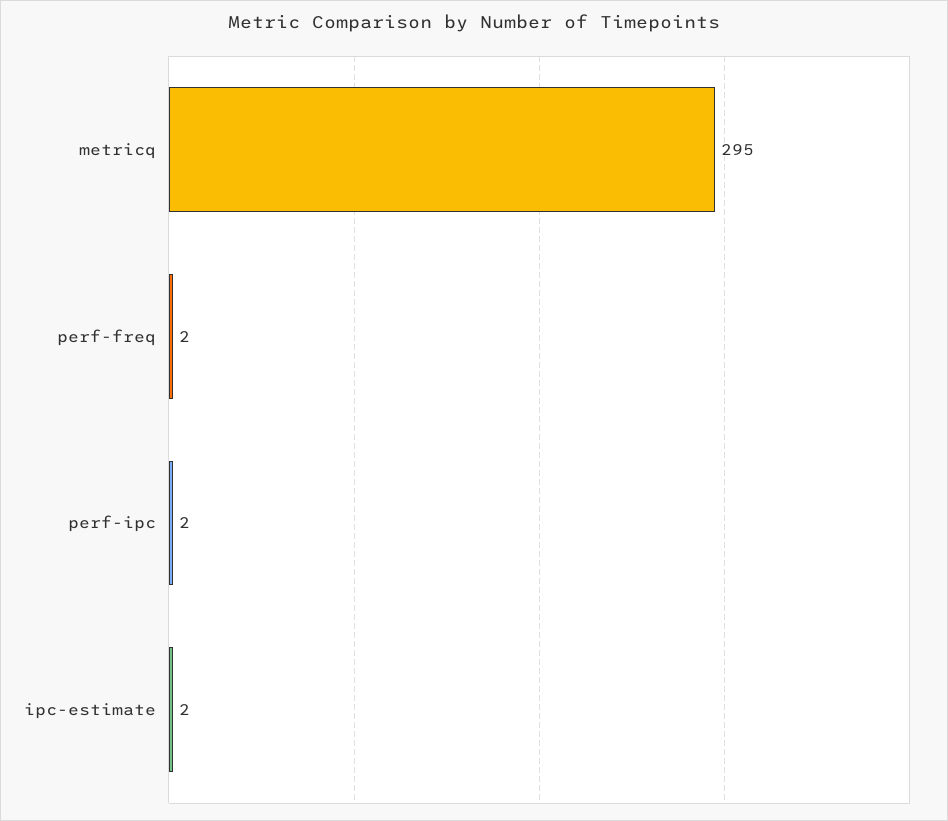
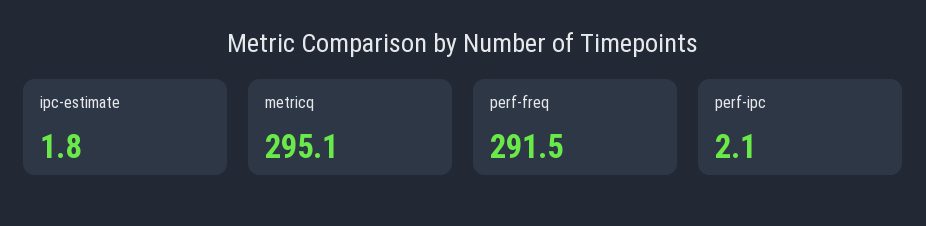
  {
    "metricq": 295.1,
-   "perf-freq": 2,
+   "perf-freq": 291.5,
    "perf-ipc": 2.1,
    "ipc-estimate": 1.8
  }

